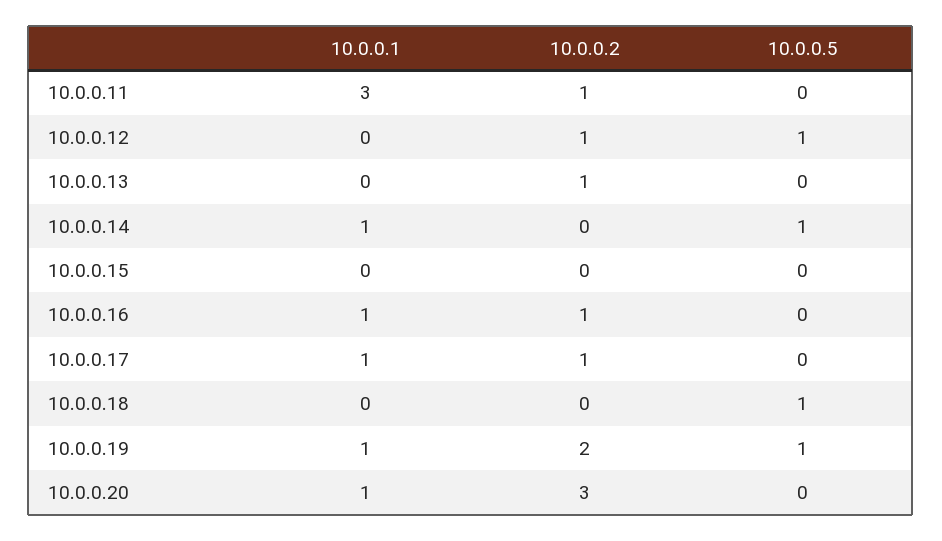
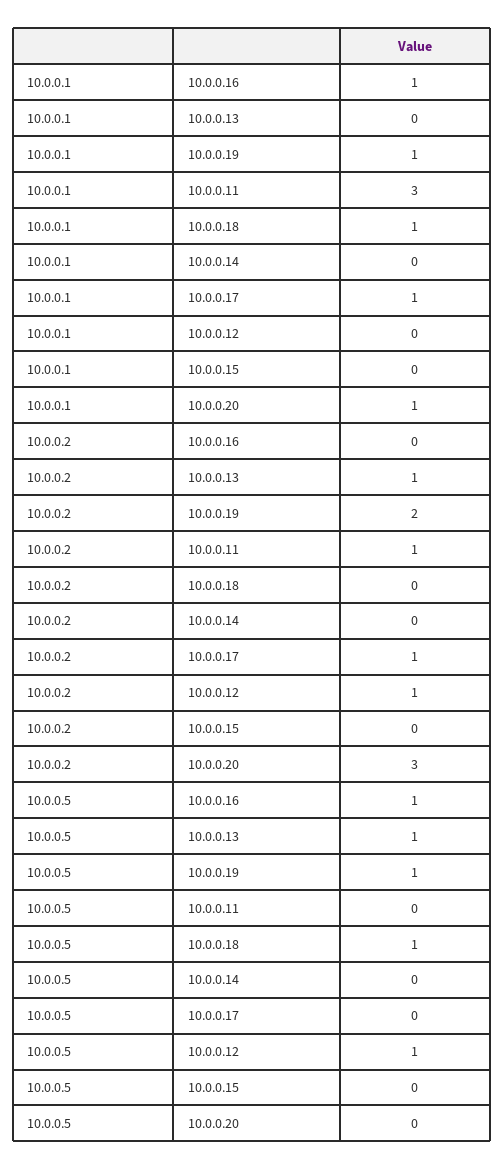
  {
    "10.0.0.1": {
      "10.0.0.11": 3,
      "10.0.0.12": 0,
      "10.0.0.13": 0,
-     "10.0.0.14": 1,
+     "10.0.0.14": 0,
      "10.0.0.15": 0,
      "10.0.0.16": 1,
      "10.0.0.17": 1,
-     "10.0.0.18": 0,
+     "10.0.0.18": 1,
      "10.0.0.19": 1,
      "10.0.0.20": 1
    },
    "10.0.0.2": {
      "10.0.0.11": 1,
      "10.0.0.12": 1,
      "10.0.0.13": 1,
      "10.0.0.14": 0,
      "10.0.0.15": 0,
-     "10.0.0.16": 1,
+     "10.0.0.16": 0,
      "10.0.0.17": 1,
      "10.0.0.18": 0,
      "10.0.0.19": 2,
      "10.0.0.20": 3
    },
    "10.0.0.5": {
      "10.0.0.11": 0,
      "10.0.0.12": 1,
-     "10.0.0.13": 0,
+     "10.0.0.13": 1,
-     "10.0.0.14": 1,
+     "10.0.0.14": 0,
      "10.0.0.15": 0,
-     "10.0.0.16": 0,
+     "10.0.0.16": 1,
      "10.0.0.17": 0,
      "10.0.0.18": 1,
      "10.0.0.19": 1,
      "10.0.0.20": 0
    }
  }

